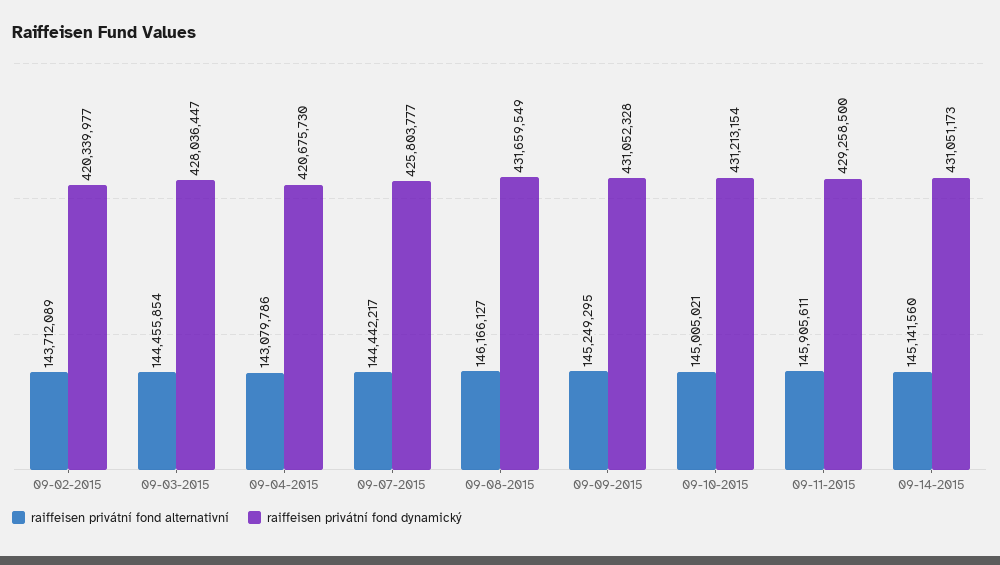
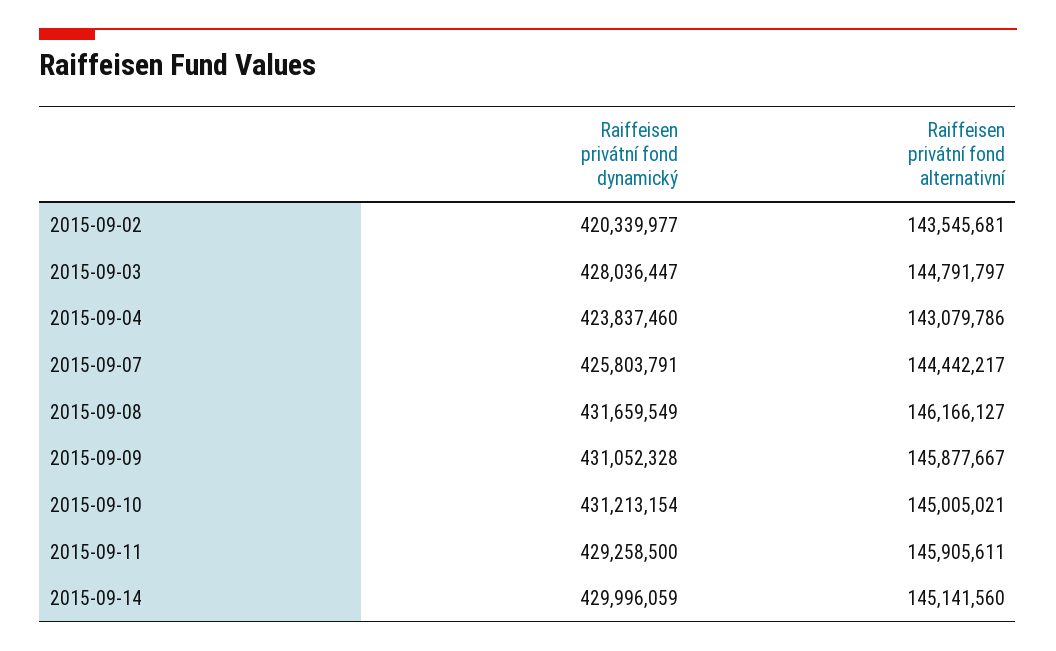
  {
    "raiffeisen privátní fond alternativní": {
-     "09-02-2015": 143712089,
+     "09-02-2015": 143545681,
-     "09-03-2015": 144455854,
+     "09-03-2015": 144791797,
      "09-04-2015": 143079786,
      "09-07-2015": 144442217,
      "09-08-2015": 146166127,
-     "09-09-2015": 145249295,
+     "09-09-2015": 145877667,
      "09-10-2015": 145005021,
      "09-11-2015": 145905611,
      "09-14-2015": 145141560
    },
    "raiffeisen privátní fond dynamický": {
      "09-02-2015": 420339977,
      "09-03-2015": 428036447,
-     "09-04-2015": 420675730,
+     "09-04-2015": 423837460,
-     "09-07-2015": 425803777,
+     "09-07-2015": 425803791,
      "09-08-2015": 431659549,
      "09-09-2015": 431052328,
      "09-10-2015": 431213154,
      "09-11-2015": 429258500,
-     "09-14-2015": 431051173
+     "09-14-2015": 429996059
    }
  }

